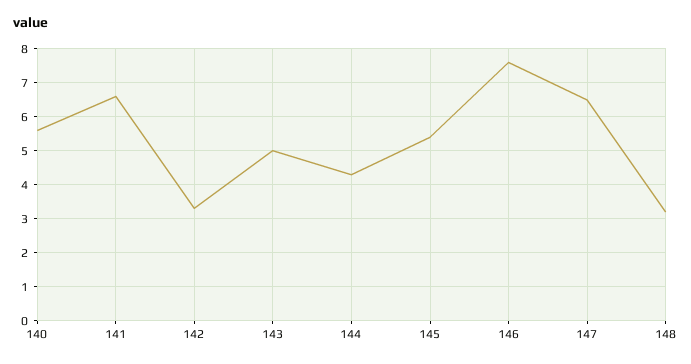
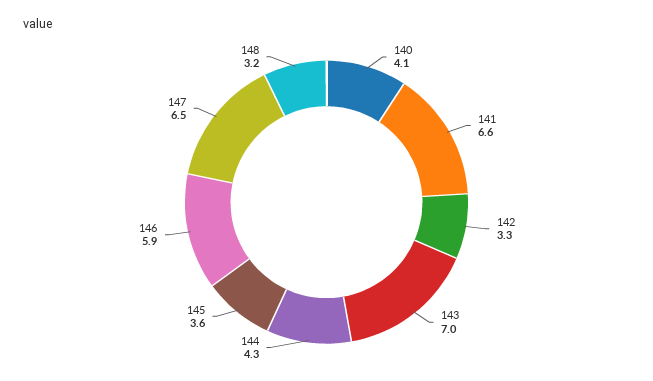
  {
-   "140": 5.5,
+   "140": 4.1,
    "141": 6.6,
    "142": 3.3,
-   "143": 5,
+   "143": 7,
    "144": 4.3,
-   "145": 5.5,
+   "145": 3.6,
-   "146": 7.5,
+   "146": 5.9,
    "147": 6.5,
    "148": 3.2
  }

